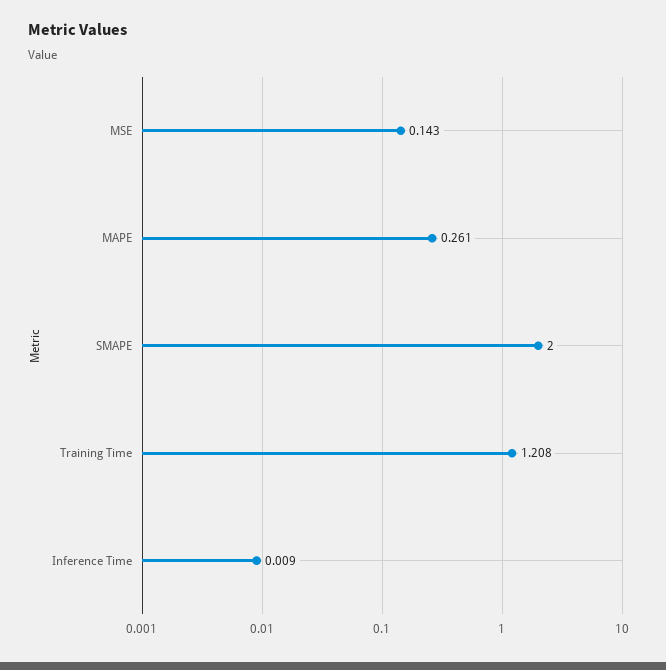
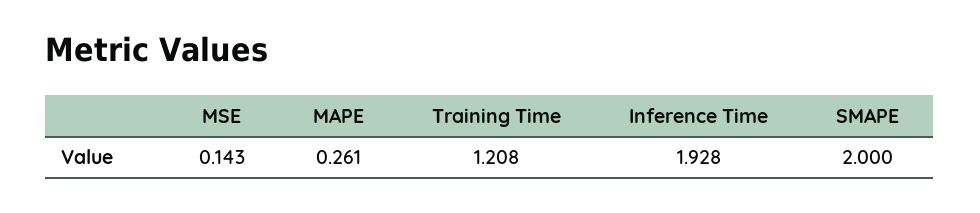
  {
    "MSE": 0.143,
    "MAPE": 0.261,
    "SMAPE": 2,
    "Training Time": 1.208,
-   "Inference Time": 0.009
+   "Inference Time": 1.928
  }

